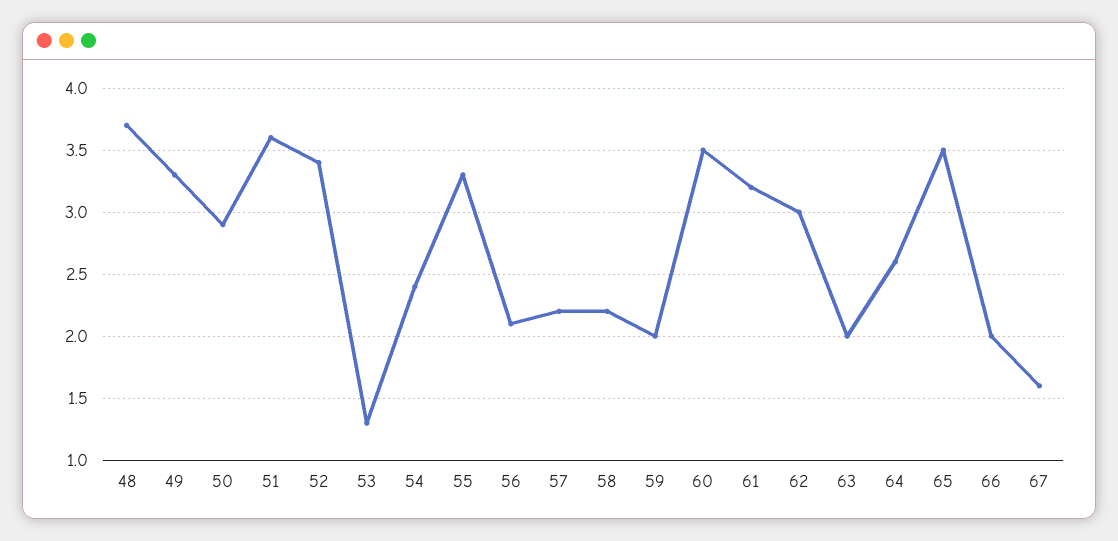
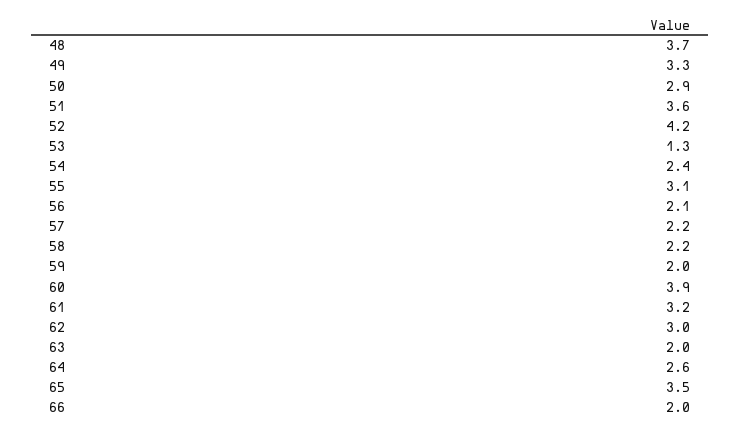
  {
    "48": 3.7,
    "49": 3.3,
    "50": 2.9,
    "51": 3.6,
-   "52": 3.4,
+   "52": 4.2,
    "53": 1.3,
    "54": 2.4,
-   "55": 3.3,
+   "55": 3.1,
    "56": 2.1,
    "57": 2.2,
    "58": 2.2,
    "59": 2,
-   "60": 3.5,
+   "60": 3.9,
    "61": 3.2,
    "62": 3,
    "63": 2,
    "64": 2.6,
    "65": 3.5,
-   "66": 2,
+   "66": 2
-   "67": 1.6
  }

